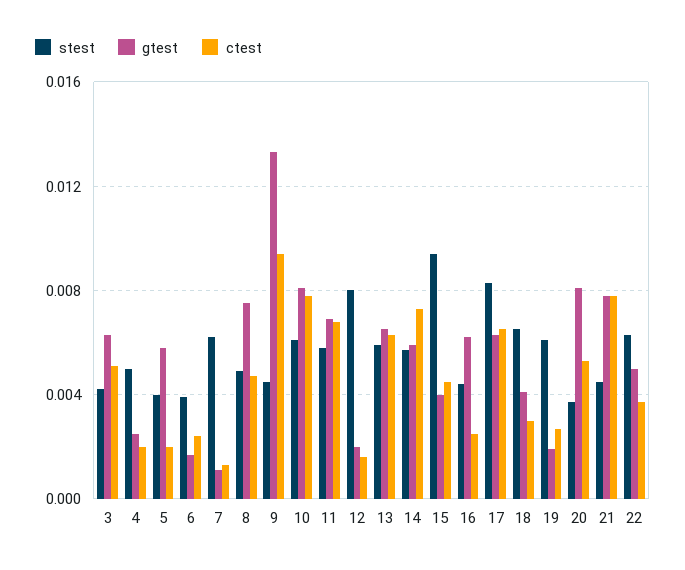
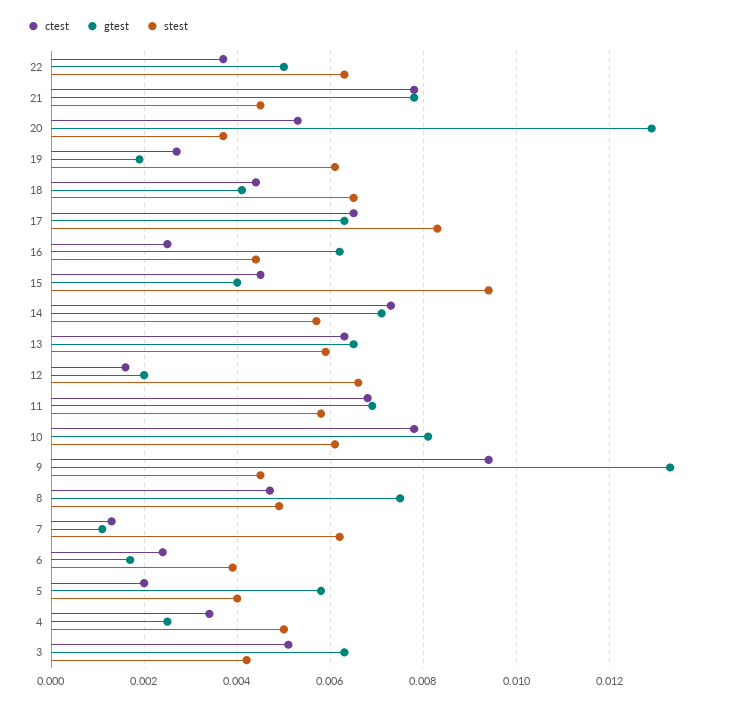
  {
    "stest": {
      "3": 0.004,
      "4": 0.005,
      "5": 0.004,
      "6": 0.004,
      "7": 0.006,
      "8": 0.005,
      "9": 0.0045,
      "10": 0.006,
      "11": 0.006,
-     "12": 0.008,
+     "12": 0.0065,
      "13": 0.006,
      "14": 0.0055,
      "15": 0.0095,
      "16": 0.0045,
      "17": 0.0085,
      "18": 0.0065,
      "19": 0.006,
      "20": 0.0035,
      "21": 0.0045,
      "22": 0.0065
    },
    "gtest": {
      "3": 0.0065,
      "4": 0.0025,
      "5": 0.006,
      "6": 0.0015,
      "7": 0.001,
      "8": 0.0075,
      "9": 0.0135,
      "10": 0.008,
      "11": 0.007,
      "12": 0.002,
      "13": 0.0065,
-     "14": 0.006,
+     "14": 0.007,
      "15": 0.004,
      "16": 0.006,
      "17": 0.0065,
      "18": 0.004,
      "19": 0.002,
-     "20": 0.008,
+     "20": 0.013,
      "21": 0.008,
      "22": 0.005
    },
    "ctest": {
      "3": 0.005,
-     "4": 0.002,
+     "4": 0.0035,
      "5": 0.002,
      "6": 0.0025,
      "7": 0.0015,
      "8": 0.0045,
      "9": 0.0095,
      "10": 0.008,
      "11": 0.007,
      "12": 0.0015,
      "13": 0.0065,
      "14": 0.0075,
      "15": 0.0045,
      "16": 0.0025,
      "17": 0.0065,
-     "18": 0.003,
+     "18": 0.0045,
      "19": 0.0025,
      "20": 0.0055,
      "21": 0.008,
      "22": 0.0035
    }
  }

